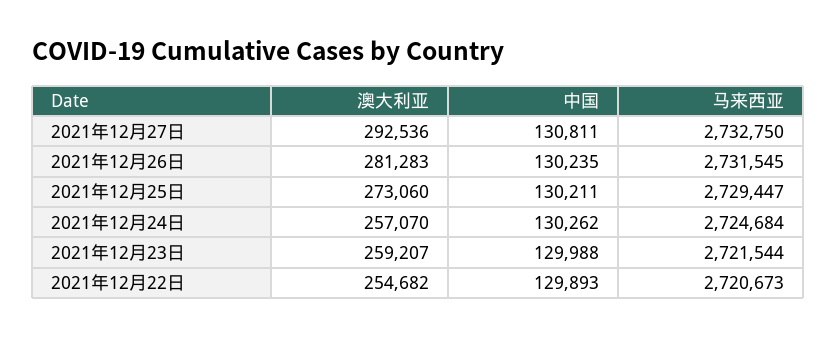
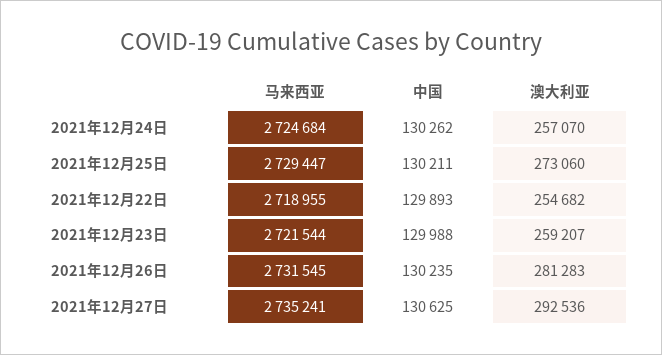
  {
    "澳大利亚": {
      "2021年12月27日": 292536,
      "2021年12月26日": 281283,
      "2021年12月25日": 273060,
      "2021年12月24日": 257070,
      "2021年12月23日": 259207,
      "2021年12月22日": 254682
    },
    "中国": {
-     "2021年12月27日": 130811,
+     "2021年12月27日": 130625,
      "2021年12月26日": 130235,
      "2021年12月25日": 130211,
      "2021年12月24日": 130262,
      "2021年12月23日": 129988,
      "2021年12月22日": 129893
    },
    "马来西亚": {
-     "2021年12月27日": 2732750,
+     "2021年12月27日": 2735241,
      "2021年12月26日": 2731545,
      "2021年12月25日": 2729447,
      "2021年12月24日": 2724684,
      "2021年12月23日": 2721544,
-     "2021年12月22日": 2720673
+     "2021年12月22日": 2718955
    }
  }

